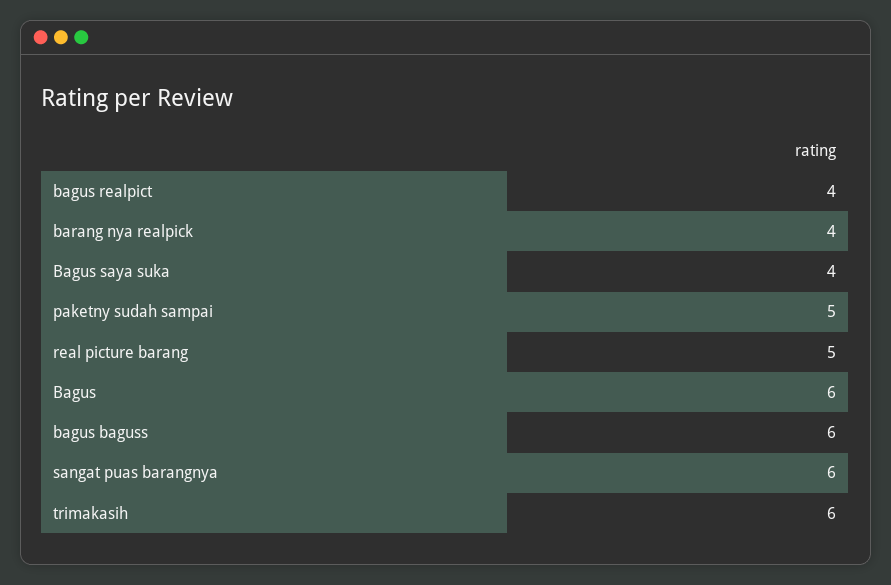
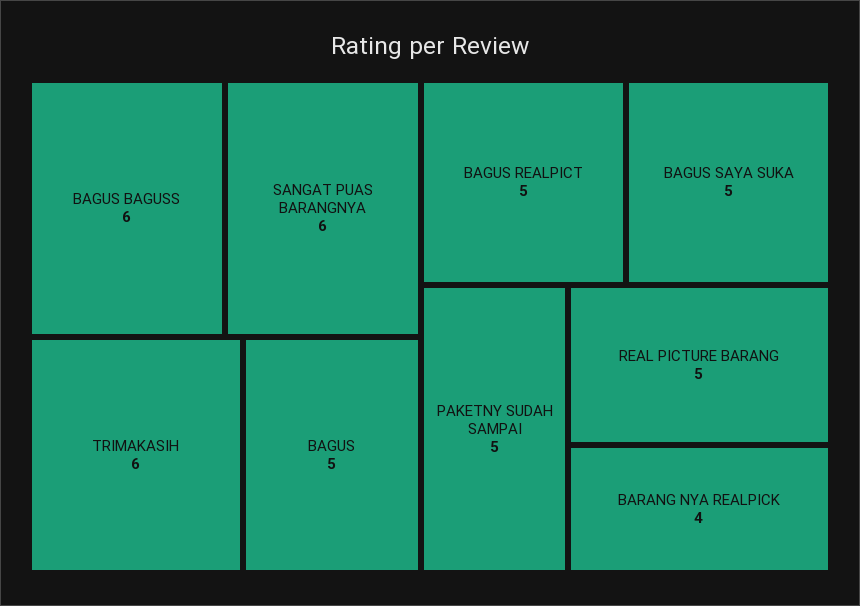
  {
-   "bagus realpict": 4,
+   "bagus realpict": 5,
    "barang nya realpick": 4,
-   "Bagus saya suka": 4,
+   "Bagus saya suka": 5,
    "paketny sudah sampai": 5,
    "real picture barang": 5,
-   "Bagus": 6,
+   "Bagus": 5,
    "bagus baguss": 6,
    "sangat puas barangnya": 6,
    "trimakasih": 6
  }

